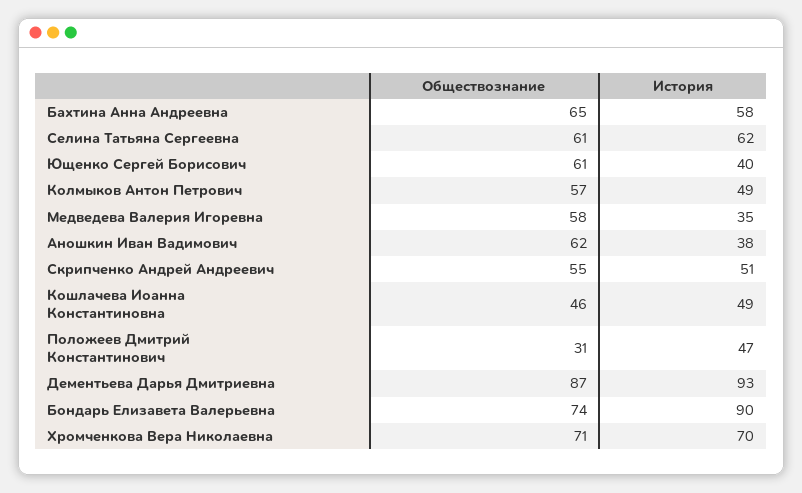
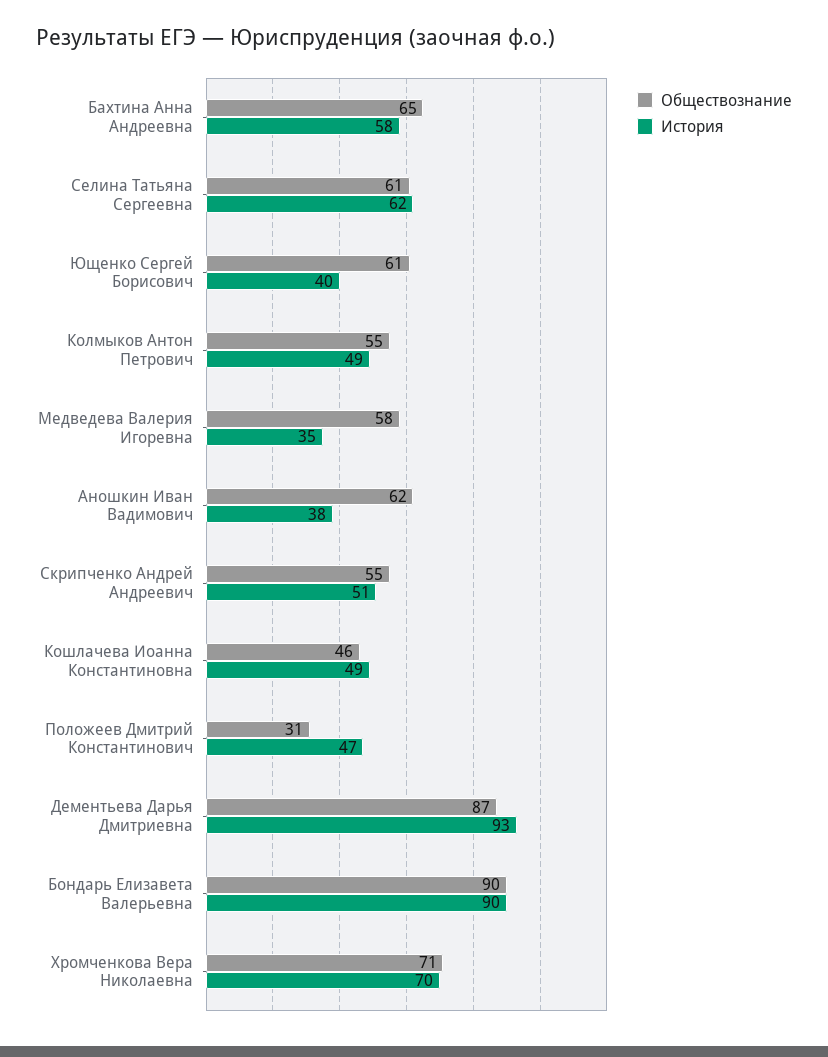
  {
    "Обществознание": {
      "Бахтина Анна Андреевна": 65,
      "Селина Татьяна Сергеевна": 61,
      "Ющенко Сергей Борисович": 61,
-     "Колмыков Антон Петрович": 57,
+     "Колмыков Антон Петрович": 55,
      "Медведева Валерия Игоревна": 58,
      "Аношкин Иван Вадимович": 62,
      "Скрипченко Андрей Андреевич": 55,
      "Кошлачева Иоанна Константиновна": 46,
      "Положеев Дмитрий Константинович": 31,
      "Дементьева Дарья Дмитриевна": 87,
-     "Бондарь Елизавета Валерьевна": 74,
+     "Бондарь Елизавета Валерьевна": 90,
      "Хромченкова Вера Николаевна": 71
    },
    "История": {
      "Бахтина Анна Андреевна": 58,
      "Селина Татьяна Сергеевна": 62,
      "Ющенко Сергей Борисович": 40,
      "Колмыков Антон Петрович": 49,
      "Медведева Валерия Игоревна": 35,
      "Аношкин Иван Вадимович": 38,
      "Скрипченко Андрей Андреевич": 51,
      "Кошлачева Иоанна Константиновна": 49,
      "Положеев Дмитрий Константинович": 47,
      "Дементьева Дарья Дмитриевна": 93,
      "Бондарь Елизавета Валерьевна": 90,
      "Хромченкова Вера Николаевна": 70
    }
  }

